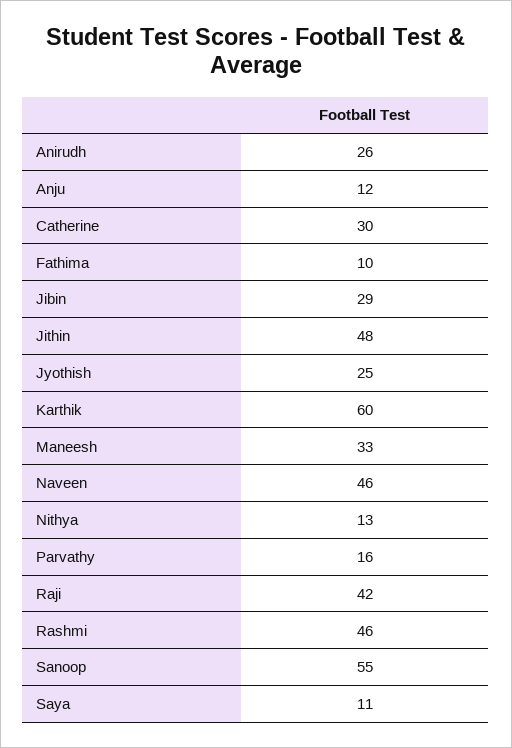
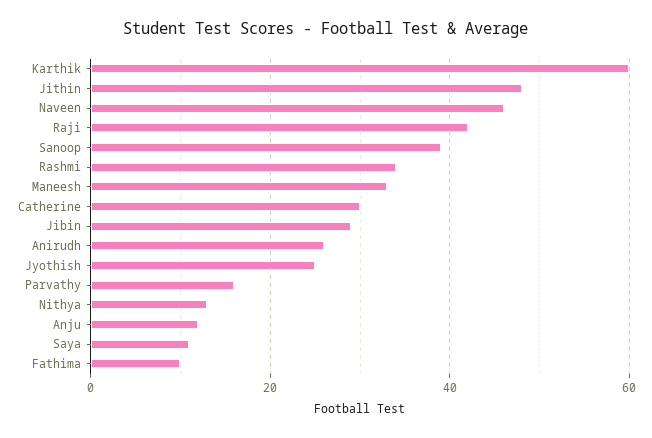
  {
    "Anirudh": 26,
    "Anju": 12,
    "Catherine": 30,
    "Fathima": 10,
    "Jibin": 29,
    "Jithin": 48,
    "Jyothish": 25,
    "Karthik": 60,
    "Maneesh": 33,
    "Naveen": 46,
    "Nithya": 13,
    "Parvathy": 16,
    "Raji": 42,
-   "Rashmi": 46,
+   "Rashmi": 35,
-   "Sanoop": 55,
+   "Sanoop": 40,
    "Saya": 11
  }

